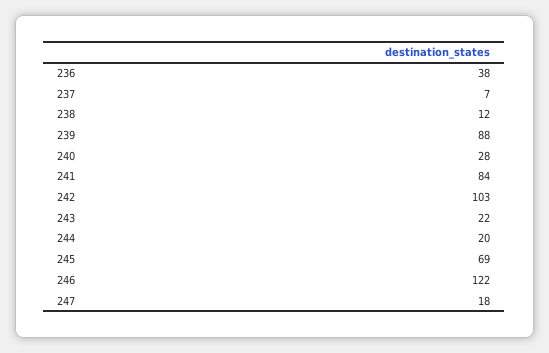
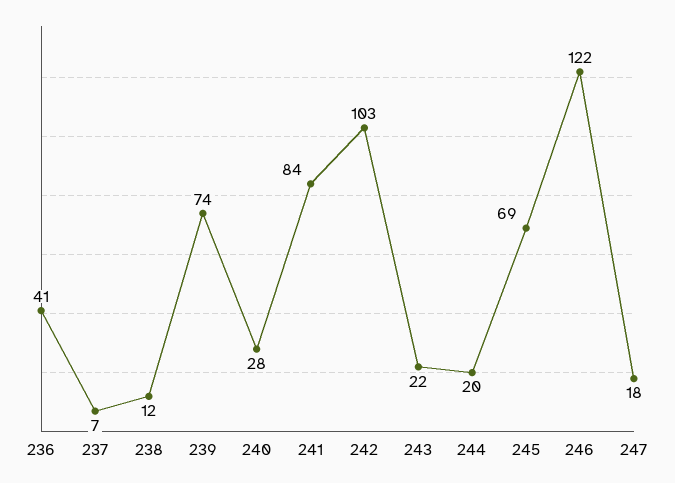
  {
-   "236": 38,
+   "236": 41,
    "237": 7,
    "238": 12,
-   "239": 88,
+   "239": 74,
    "240": 28,
    "241": 84,
    "242": 103,
    "243": 22,
    "244": 20,
    "245": 69,
    "246": 122,
    "247": 18
  }

